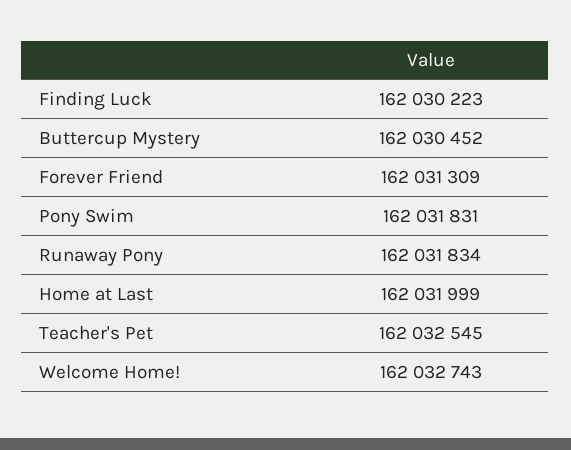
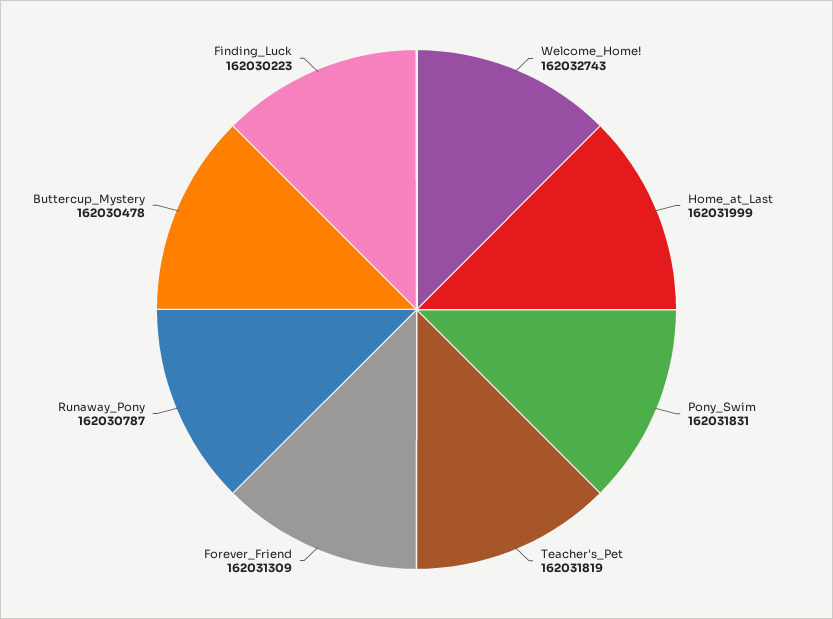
  {
    "Finding Luck": 162030223,
-   "Buttercup Mystery": 162030452,
+   "Buttercup Mystery": 162030478,
    "Forever Friend": 162031309,
    "Pony Swim": 162031831,
-   "Runaway Pony": 162031834,
+   "Runaway Pony": 162030787,
    "Home at Last": 162031999,
-   "Teacher's Pet": 162032545,
+   "Teacher's Pet": 162031819,
    "Welcome Home!": 162032743
  }

